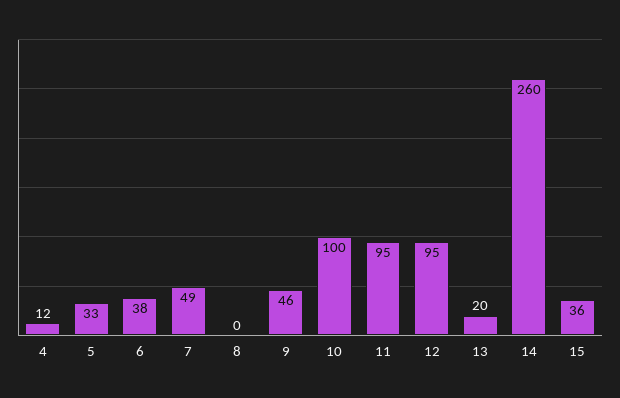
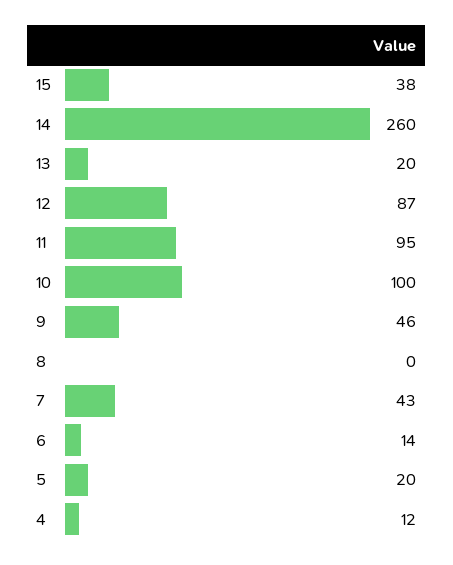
  {
    "4": 12,
-   "5": 33,
+   "5": 20,
-   "6": 38,
+   "6": 14,
-   "7": 49,
+   "7": 43,
    "8": 0,
    "9": 46,
    "10": 100,
    "11": 95,
-   "12": 95,
+   "12": 87,
    "13": 20,
    "14": 260,
-   "15": 36
+   "15": 38
  }

